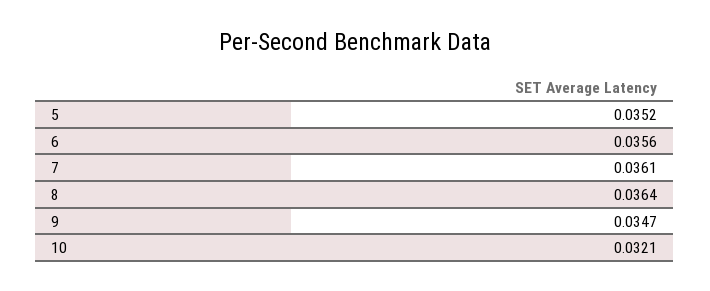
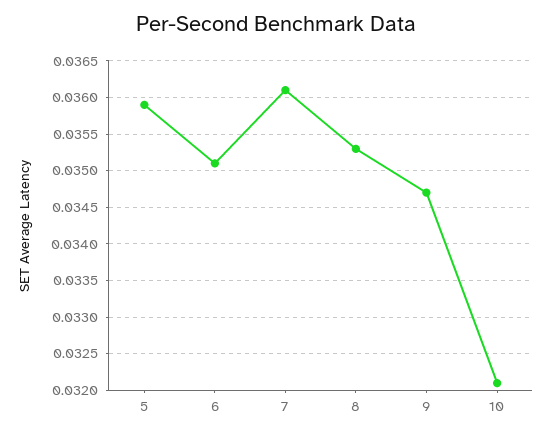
  {
-   "5": 0.0352,
+   "5": 0.0359,
-   "6": 0.0356,
+   "6": 0.0351,
    "7": 0.0361,
-   "8": 0.0364,
+   "8": 0.0353,
    "9": 0.0347,
    "10": 0.0321
  }

